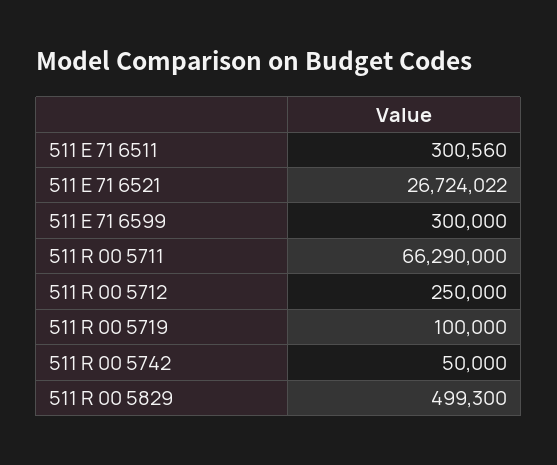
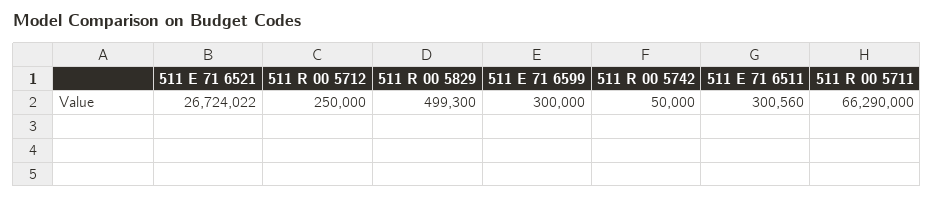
  {
    "511 E 71 6511": 300560,
    "511 E 71 6521": 26724022,
    "511 E 71 6599": 300000,
    "511 R 00 5711": 66290000,
    "511 R 00 5712": 250000,
-   "511 R 00 5719": 100000,
    "511 R 00 5742": 50000,
    "511 R 00 5829": 499300
  }

